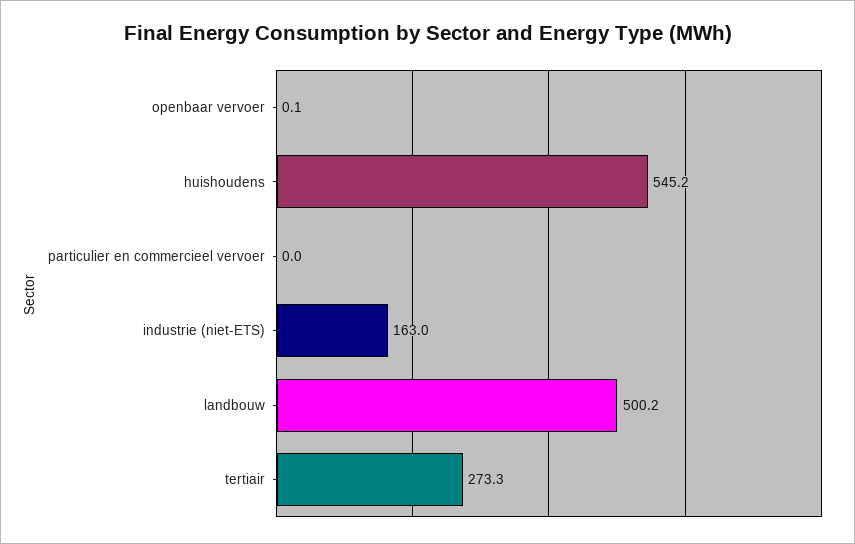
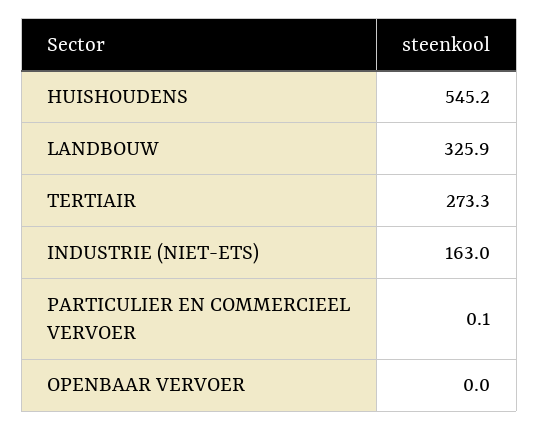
  {
-   "openbaar vervoer": 0.1,
+   "openbaar vervoer": 0,
    "huishoudens": 545.2,
-   "particulier en commercieel vervoer": 0,
+   "particulier en commercieel vervoer": 0.1,
    "industrie (niet-ETS)": 163,
-   "landbouw": 500.2,
+   "landbouw": 325.9,
    "tertiair": 273.3
  }

